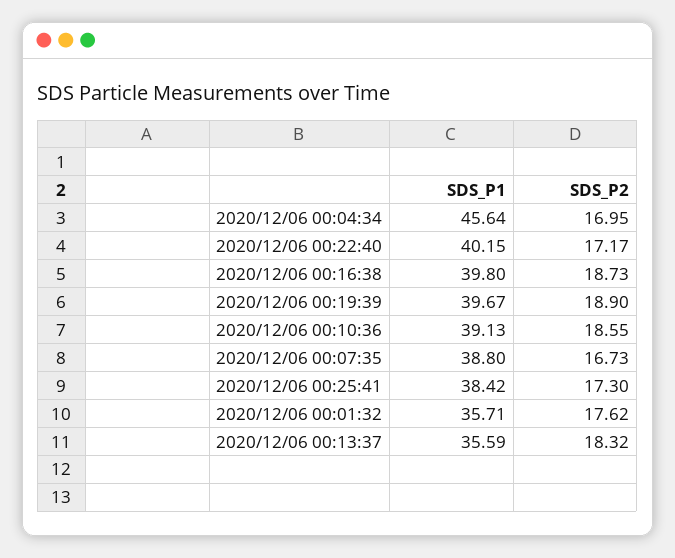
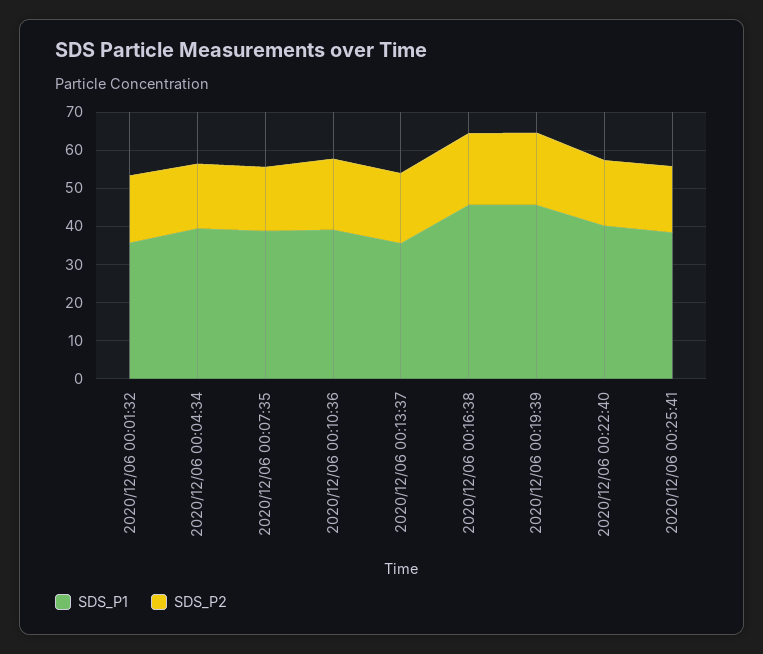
  {
    "SDS_P1": {
-     "2020/12/06 00:04:34": 45.64,
+     "2020/12/06 00:04:34": 40,
      "2020/12/06 00:22:40": 40.15,
-     "2020/12/06 00:16:38": 39.8,
+     "2020/12/06 00:16:38": 45,
-     "2020/12/06 00:19:39": 39.67,
+     "2020/12/06 00:19:39": 45,
      "2020/12/06 00:10:36": 39.13,
      "2020/12/06 00:07:35": 38.8,
      "2020/12/06 00:25:41": 38.42,
      "2020/12/06 00:01:32": 35.71,
      "2020/12/06 00:13:37": 35.59
    },
    "SDS_P2": {
      "2020/12/06 00:04:34": 16.95,
      "2020/12/06 00:22:40": 17.17,
      "2020/12/06 00:16:38": 18.73,
      "2020/12/06 00:19:39": 18.9,
      "2020/12/06 00:10:36": 18.55,
      "2020/12/06 00:07:35": 16.73,
      "2020/12/06 00:25:41": 17.3,
      "2020/12/06 00:01:32": 17.62,
      "2020/12/06 00:13:37": 18.32
    }
  }

